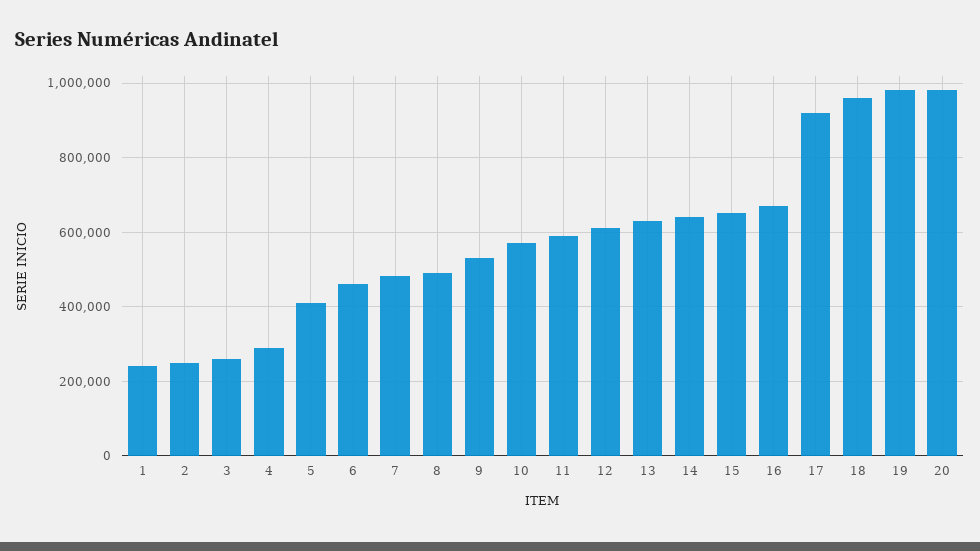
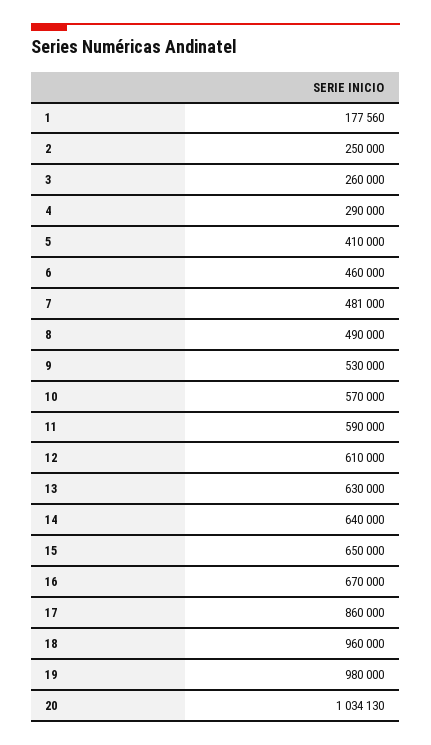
  {
-   "1": 240000,
+   "1": 177560,
    "2": 250000,
    "3": 260000,
    "4": 290000,
    "5": 410000,
    "6": 460000,
    "7": 481000,
    "8": 490000,
    "9": 530000,
    "10": 570000,
    "11": 590000,
    "12": 610000,
    "13": 630000,
    "14": 640000,
    "15": 650000,
    "16": 670000,
-   "17": 920000,
+   "17": 860000,
    "18": 960000,
    "19": 980000,
-   "20": 980000
+   "20": 1034130
  }

